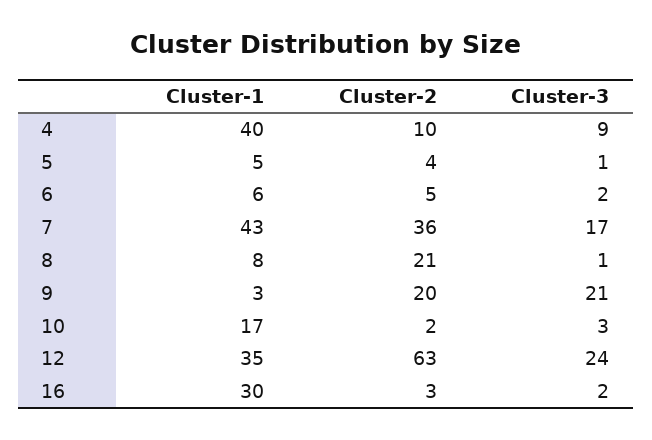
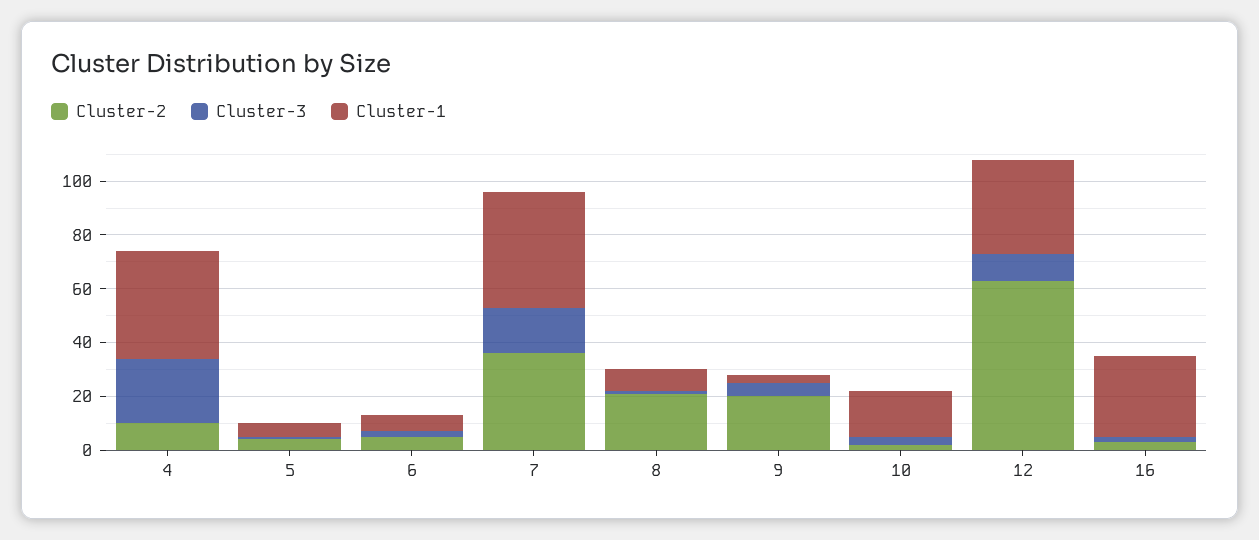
  {
    "Cluster-1": {
      "4": 40,
      "5": 5,
      "6": 6,
      "7": 43,
      "8": 8,
      "9": 3,
      "10": 17,
      "12": 35,
      "16": 30
    },
    "Cluster-2": {
      "4": 10,
      "5": 4,
      "6": 5,
      "7": 36,
      "8": 21,
      "9": 20,
      "10": 2,
      "12": 63,
      "16": 3
    },
    "Cluster-3": {
-     "4": 9,
+     "4": 25,
      "5": 1,
      "6": 2,
      "7": 17,
      "8": 1,
-     "9": 21,
+     "9": 5,
      "10": 3,
-     "12": 24,
+     "12": 10,
      "16": 2
    }
  }

